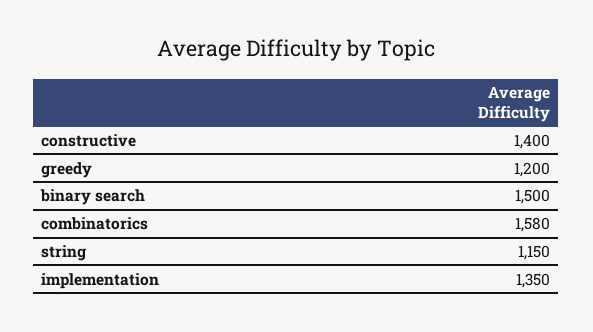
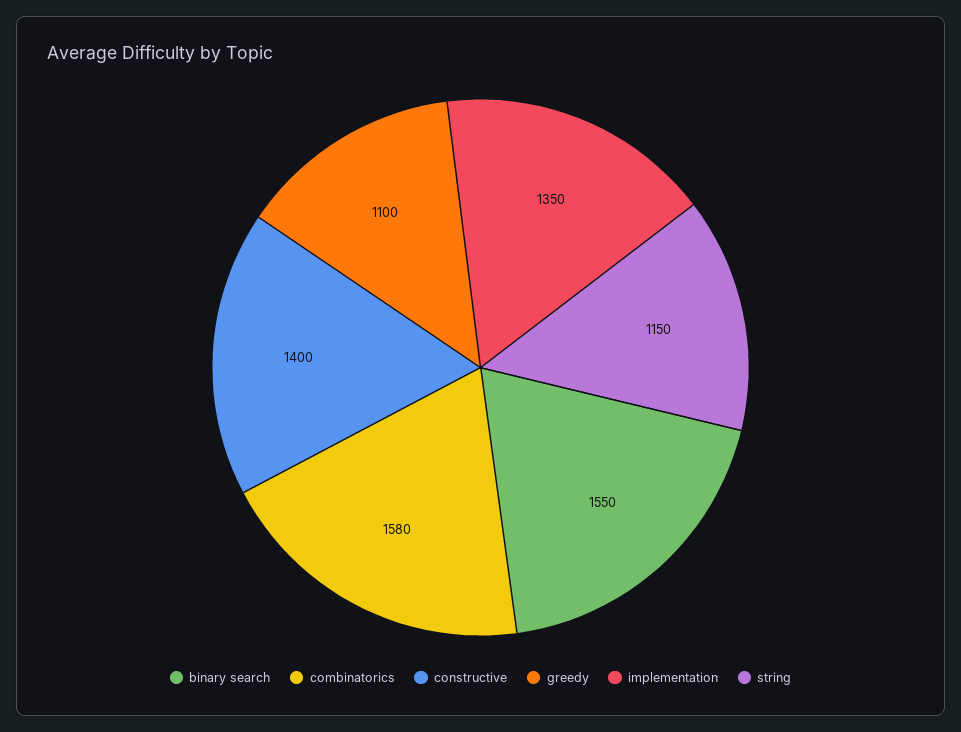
  {
    "constructive": 1400,
-   "greedy": 1200,
+   "greedy": 1100,
-   "binary search": 1500,
+   "binary search": 1550,
    "combinatorics": 1580,
    "string": 1150,
    "implementation": 1350
  }

